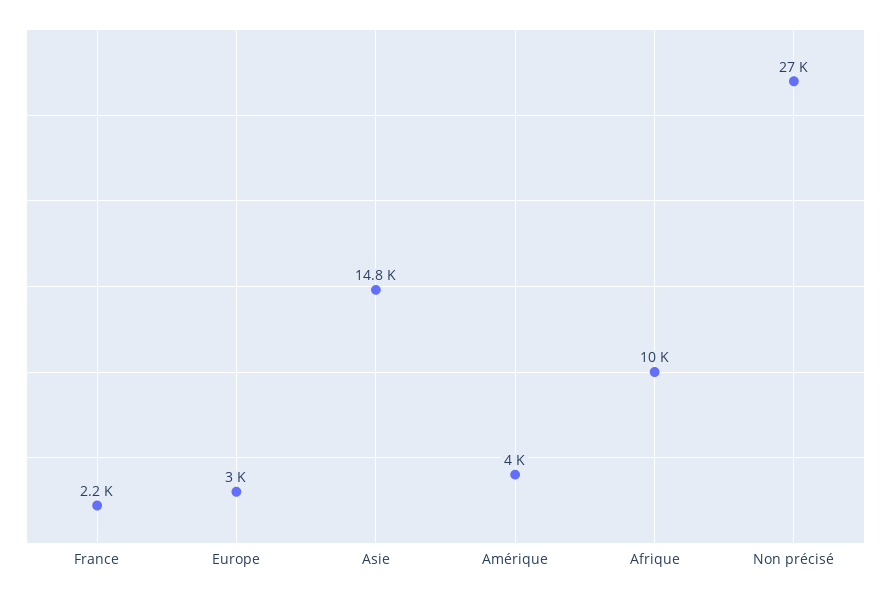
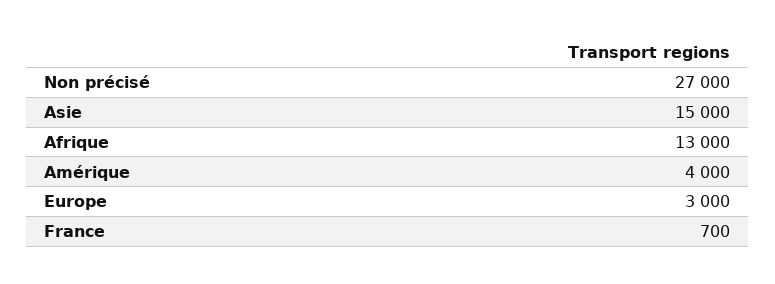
  {
-   "France": 2200,
+   "France": 700,
    "Europe": 3000,
-   "Asie": 14800,
+   "Asie": 15000,
    "Amérique": 4000,
-   "Afrique": 10000,
+   "Afrique": 13000,
    "Non précisé": 27000
  }

